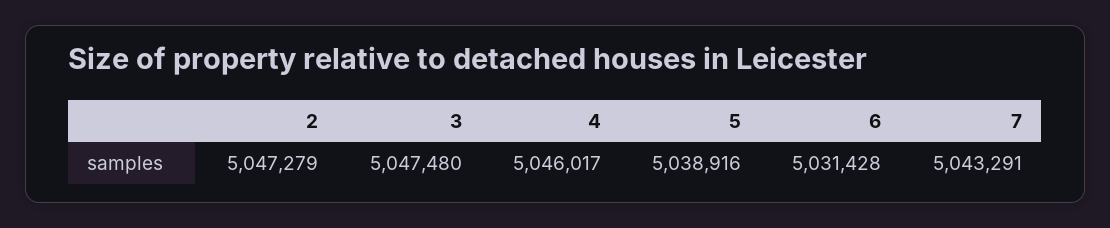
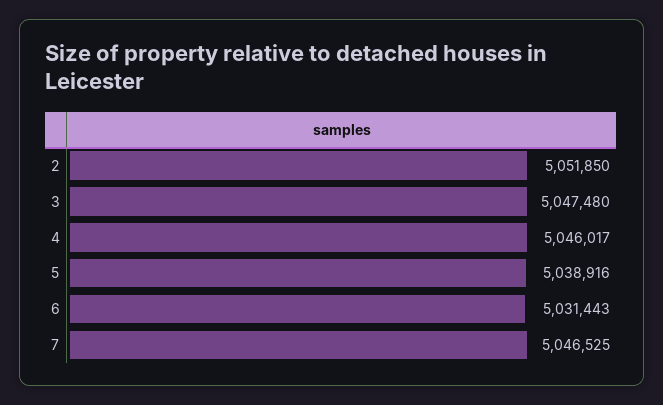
  {
-   "2": 5047279,
+   "2": 5051850,
    "3": 5047480,
    "4": 5046017,
    "5": 5038916,
-   "6": 5031428,
+   "6": 5031443,
-   "7": 5043291
+   "7": 5046525
  }

